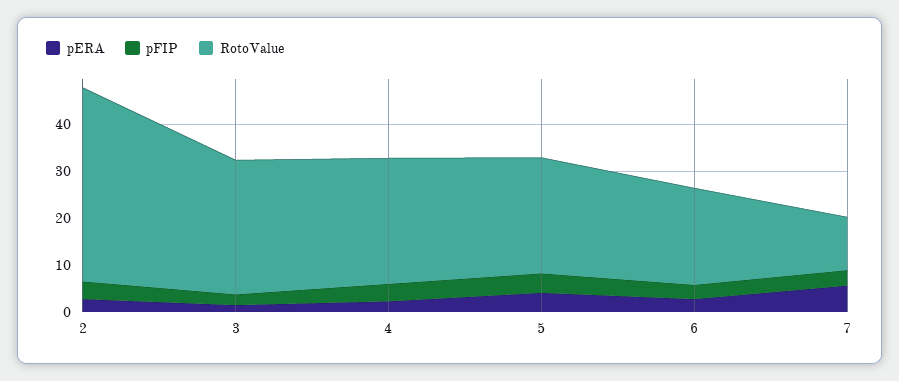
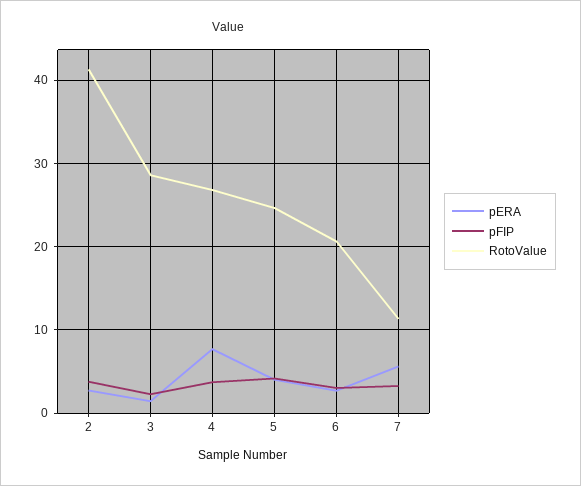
  {
    "pERA": {
      "2": 3,
      "3": 1,
-     "4": 2,
+     "4": 8,
      "5": 4,
      "6": 3,
      "7": 6
    },
    "pFIP": {
      "2": 4,
      "3": 2,
      "4": 4,
      "5": 4,
      "6": 3,
      "7": 3
    },
    "RotoValue": {
      "2": 41,
      "3": 29,
      "4": 27,
      "5": 25,
      "6": 21,
      "7": 11
    }
  }

